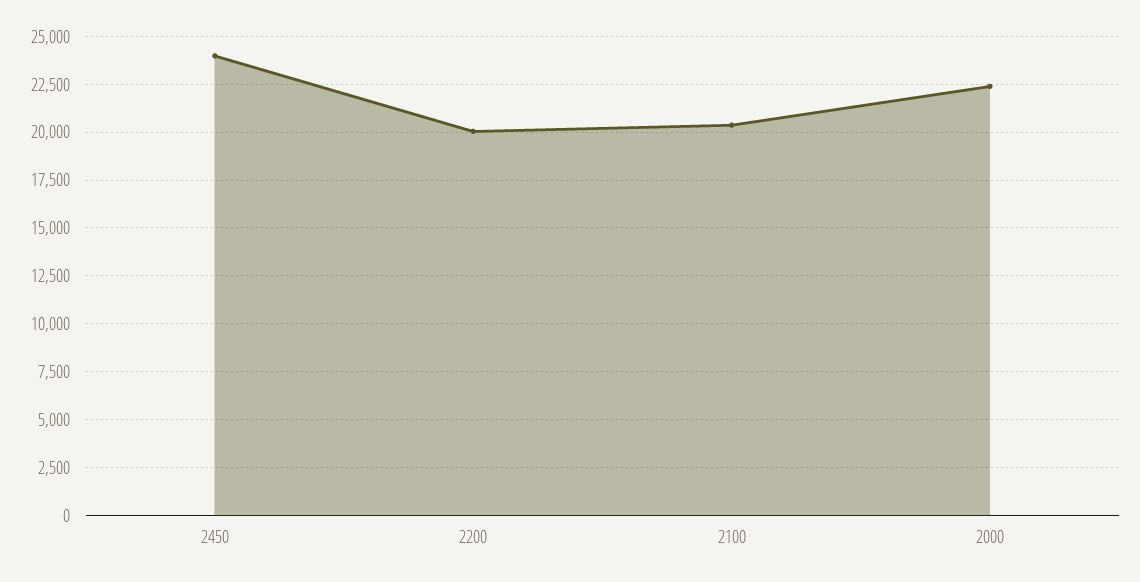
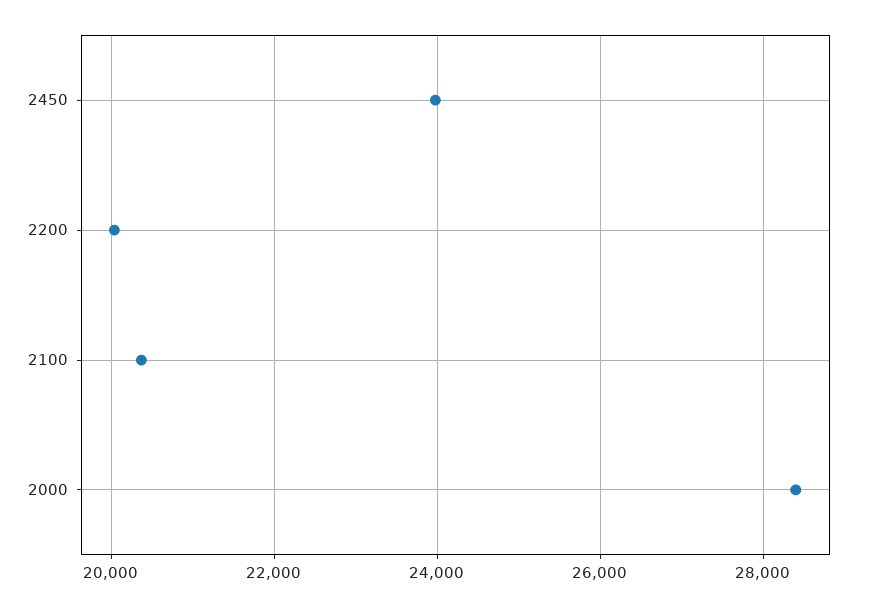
  {
    "2450": 24000,
    "2200": 20000,
    "2100": 20400,
-   "2000": 22500
+   "2000": 28400
  }

